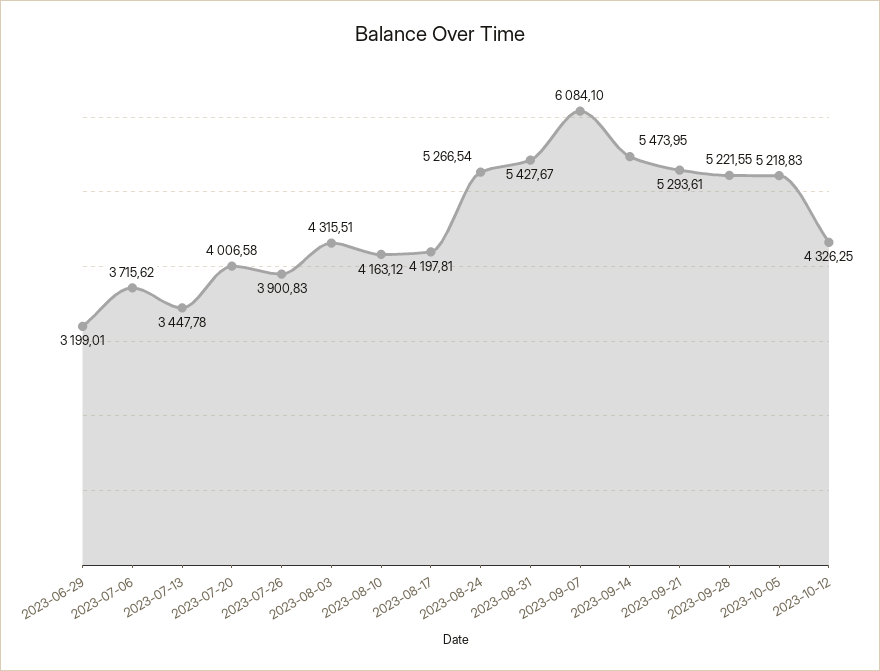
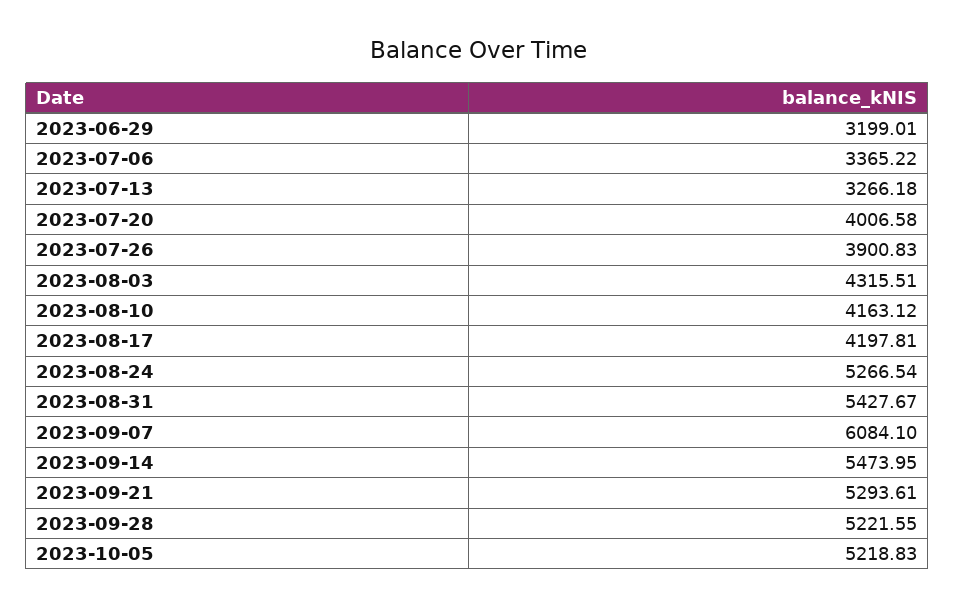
  {
    "2023-06-29": 3199.01,
-   "2023-07-06": 3715.62,
+   "2023-07-06": 3365.22,
-   "2023-07-13": 3447.78,
+   "2023-07-13": 3266.18,
    "2023-07-20": 4006.58,
    "2023-07-26": 3900.83,
    "2023-08-03": 4315.51,
    "2023-08-10": 4163.12,
    "2023-08-17": 4197.81,
    "2023-08-24": 5266.54,
    "2023-08-31": 5427.67,
    "2023-09-07": 6084.1,
    "2023-09-14": 5473.95,
    "2023-09-21": 5293.61,
    "2023-09-28": 5221.55,
-   "2023-10-05": 5218.83,
+   "2023-10-05": 5218.83
-   "2023-10-12": 4326.25
  }

